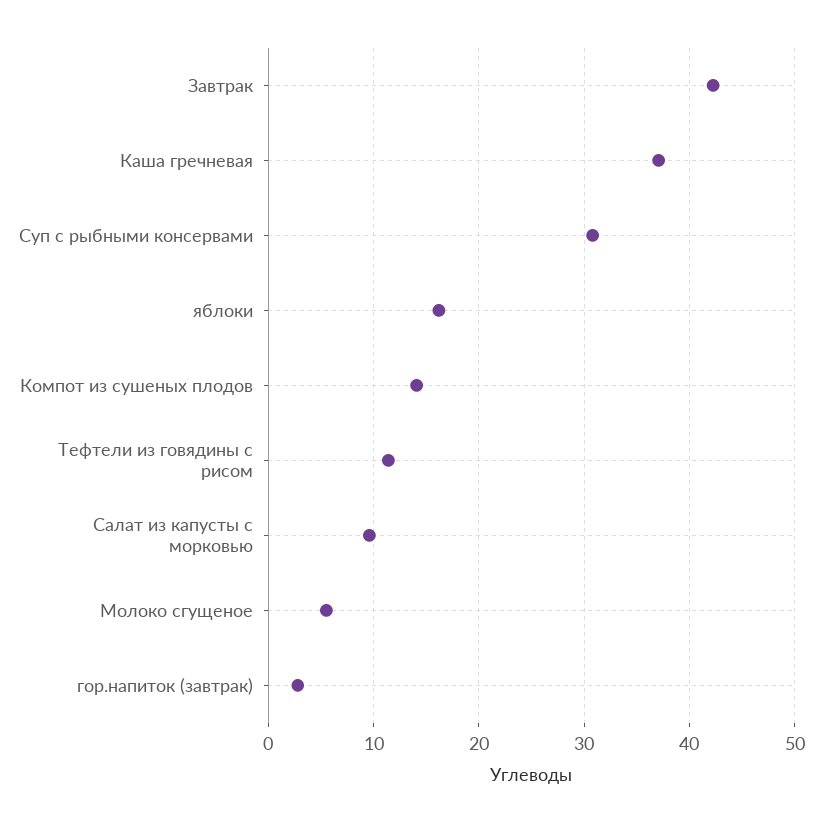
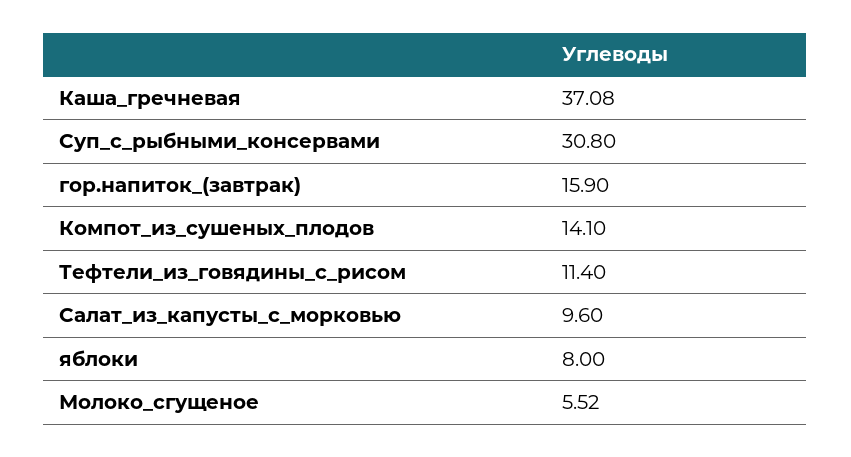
  {
-   "Завтрак": 42,
    "Каша гречневая": 37.08,
    "Суп с рыбными консервами": 30.8,
-   "яблоки": 16,
+   "яблоки": 8,
    "Компот из сушеных плодов": 14.1,
    "Тефтели из говядины с рисом": 11.4,
    "Салат из капусты с морковью": 9.6,
    "Молоко сгущеное": 5.52,
-   "гор.напиток (завтрак)": 3
+   "гор.напиток (завтрак)": 15.9
  }

